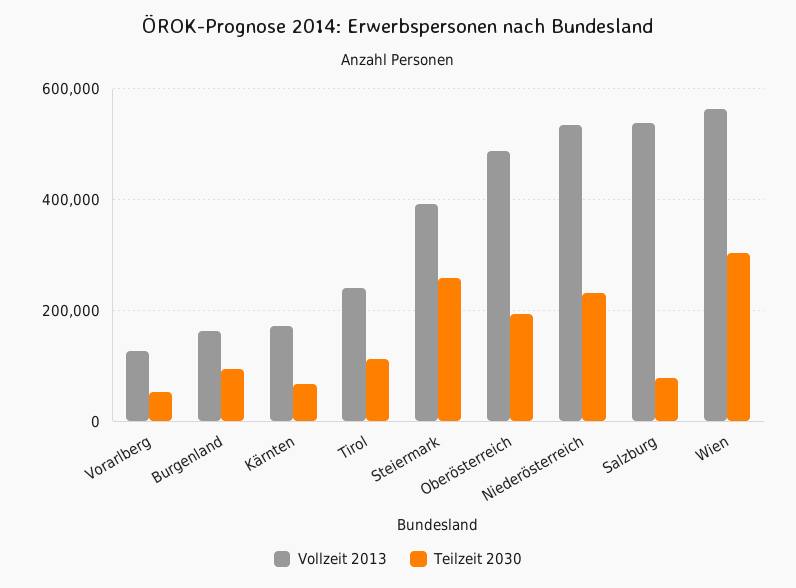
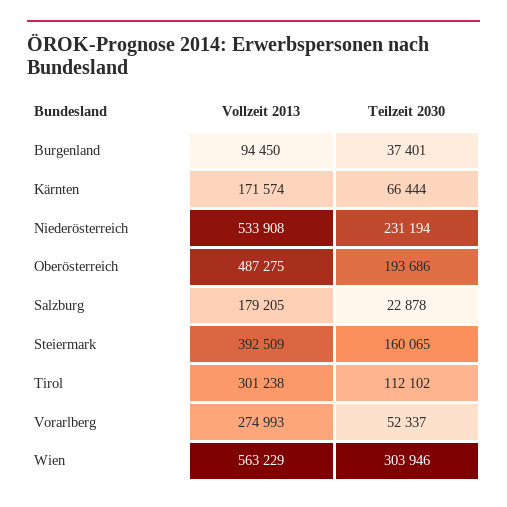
  {
    "Vollzeit 2013": {
-     "Vorarlberg": 120000,
+     "Vorarlberg": 274993,
-     "Burgenland": 160000,
+     "Burgenland": 94450,
      "Kärnten": 171574,
-     "Tirol": 240000,
+     "Tirol": 301238,
      "Steiermark": 392509,
      "Oberösterreich": 487275,
      "Niederösterreich": 533908,
-     "Salzburg": 540000,
+     "Salzburg": 179205,
      "Wien": 563229
    },
    "Teilzeit 2030": {
      "Vorarlberg": 52337,
-     "Burgenland": 100000,
+     "Burgenland": 37401,
      "Kärnten": 66444,
      "Tirol": 112102,
-     "Steiermark": 260000,
+     "Steiermark": 160065,
      "Oberösterreich": 193686,
      "Niederösterreich": 231194,
-     "Salzburg": 80000,
+     "Salzburg": 22878,
      "Wien": 303946
    }
  }

